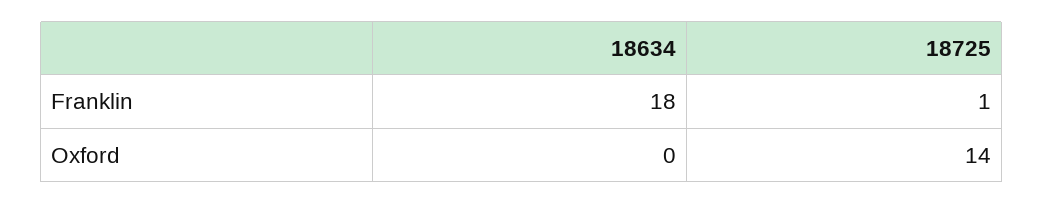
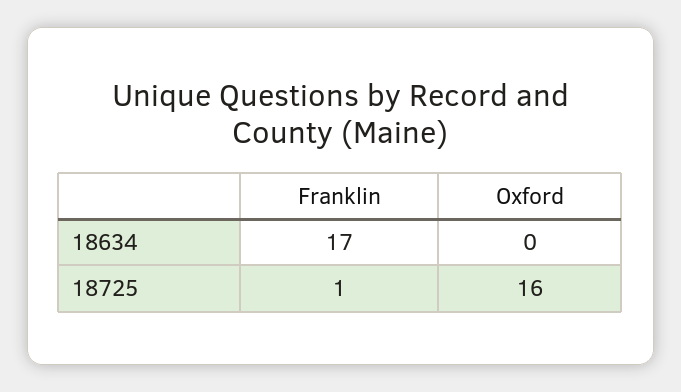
  {
    "18634": {
-     "Franklin": 18,
+     "Franklin": 17,
      "Oxford": 0
    },
    "18725": {
      "Franklin": 1,
-     "Oxford": 14
+     "Oxford": 16
    }
  }

